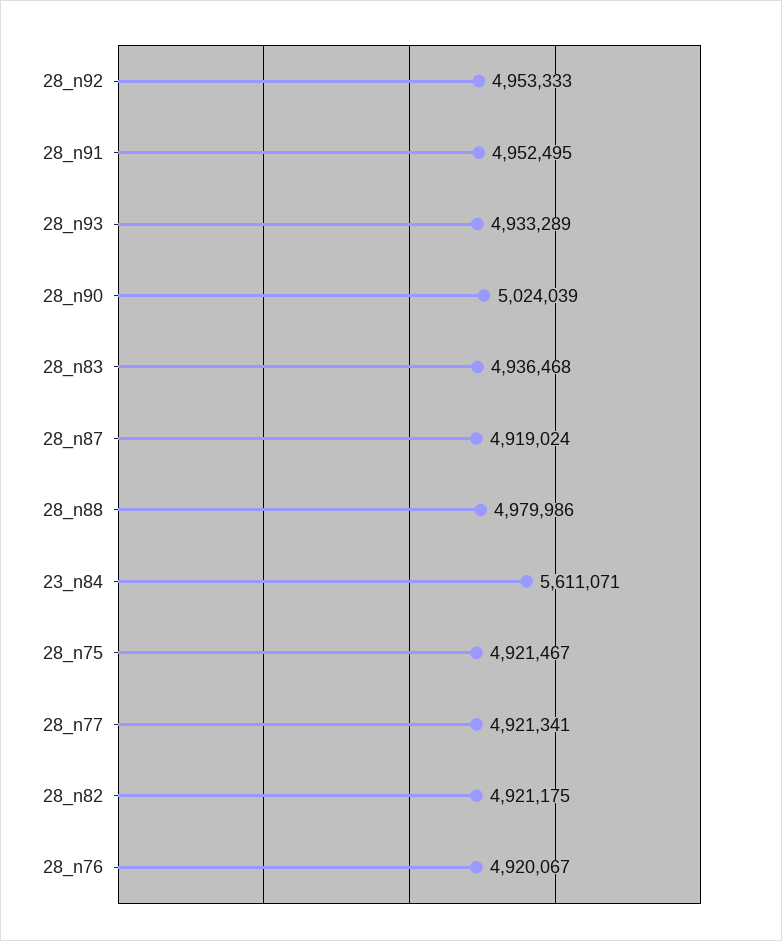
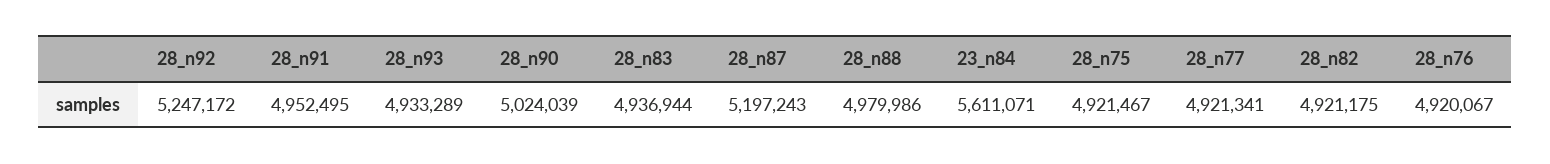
  {
-   "28_n92": 4953333,
+   "28_n92": 5247172,
    "28_n91": 4952495,
    "28_n93": 4933289,
    "28_n90": 5024039,
-   "28_n83": 4936468,
+   "28_n83": 4936944,
-   "28_n87": 4919024,
+   "28_n87": 5197243,
    "28_n88": 4979986,
    "23_n84": 5611071,
    "28_n75": 4921467,
    "28_n77": 4921341,
    "28_n82": 4921175,
    "28_n76": 4920067
  }

